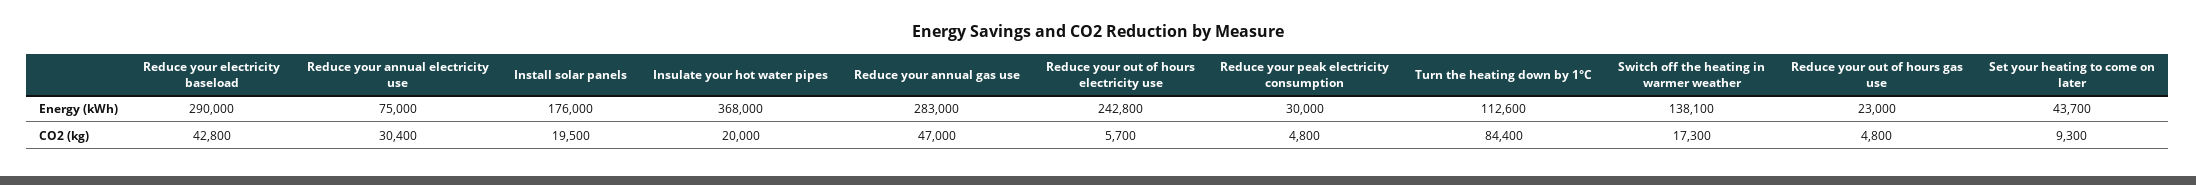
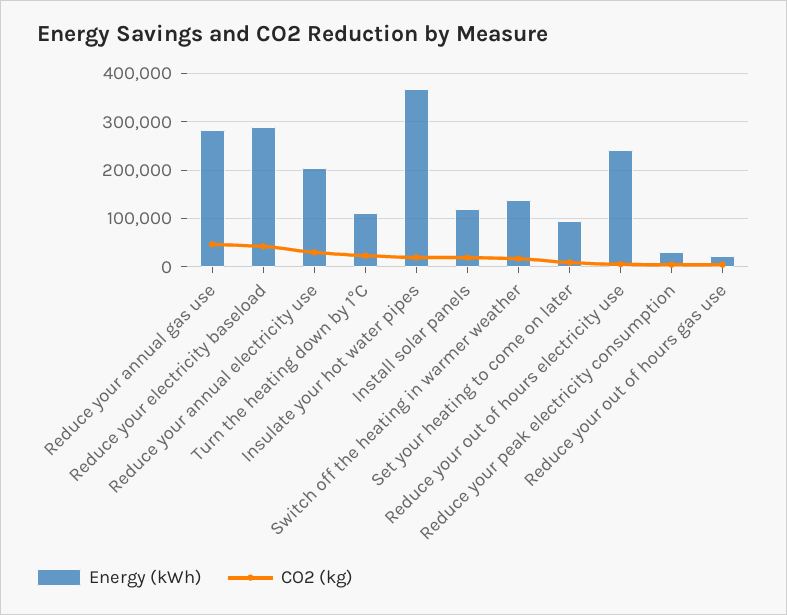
  {
    "Energy (kWh)": {
      "Reduce your electricity baseload": 290000,
-     "Reduce your annual electricity use": 75000,
+     "Reduce your annual electricity use": 200000,
-     "Install solar panels": 176000,
+     "Install solar panels": 120000,
      "Insulate your hot water pipes": 368000,
      "Reduce your annual gas use": 283000,
      "Reduce your out of hours electricity use": 242800,
      "Reduce your peak electricity consumption": 30000,
      "Turn the heating down by 1°C": 112600,
      "Switch off the heating in warmer weather": 138100,
      "Reduce your out of hours gas use": 23000,
-     "Set your heating to come on later": 43700
+     "Set your heating to come on later": 100000
    },
    "CO2 (kg)": {
      "Reduce your electricity baseload": 42800,
      "Reduce your annual electricity use": 30400,
      "Install solar panels": 19500,
      "Insulate your hot water pipes": 20000,
      "Reduce your annual gas use": 47000,
      "Reduce your out of hours electricity use": 5700,
      "Reduce your peak electricity consumption": 4800,
-     "Turn the heating down by 1°C": 84400,
+     "Turn the heating down by 1°C": 20000,
      "Switch off the heating in warmer weather": 17300,
      "Reduce your out of hours gas use": 4800,
      "Set your heating to come on later": 9300
    }
  }

